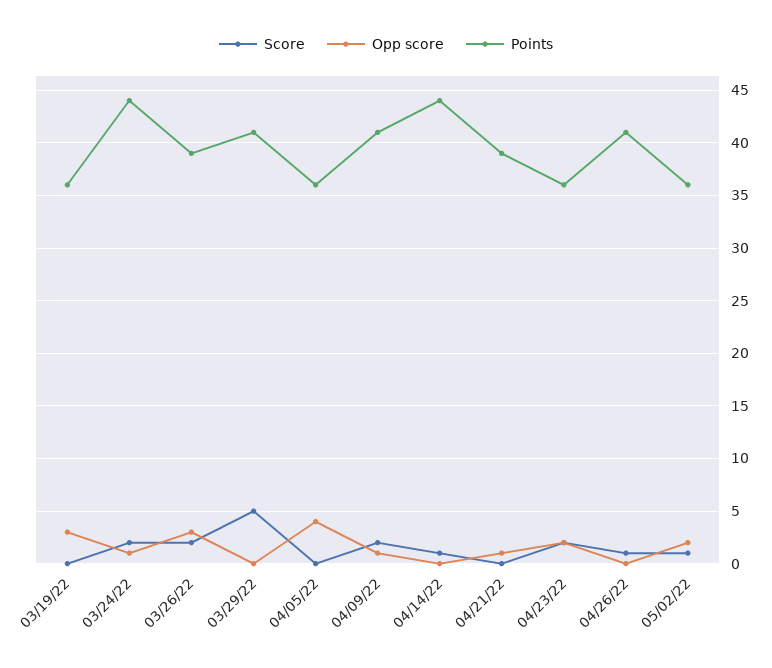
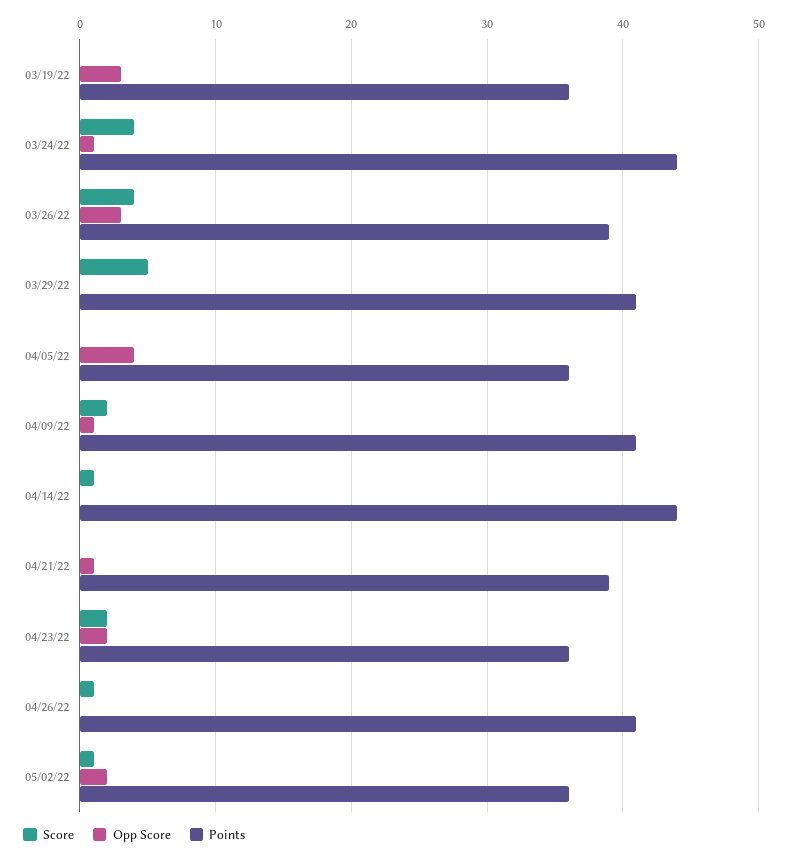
  {
    "Score": {
      "03/19/22": 0,
-     "03/24/22": 2,
+     "03/24/22": 4,
-     "03/26/22": 2,
+     "03/26/22": 4,
      "03/29/22": 5,
      "04/05/22": 0,
      "04/09/22": 2,
      "04/14/22": 1,
      "04/21/22": 0,
      "04/23/22": 2,
      "04/26/22": 1,
      "05/02/22": 1
    },
    "Opp score": {
      "03/19/22": 3,
      "03/24/22": 1,
      "03/26/22": 3,
      "03/29/22": 0,
      "04/05/22": 4,
      "04/09/22": 1,
      "04/14/22": 0,
      "04/21/22": 1,
      "04/23/22": 2,
      "04/26/22": 0,
      "05/02/22": 2
    },
    "Points": {
      "03/19/22": 36,
      "03/24/22": 44,
      "03/26/22": 39,
      "03/29/22": 41,
      "04/05/22": 36,
      "04/09/22": 41,
      "04/14/22": 44,
      "04/21/22": 39,
      "04/23/22": 36,
      "04/26/22": 41,
      "05/02/22": 36
    }
  }

